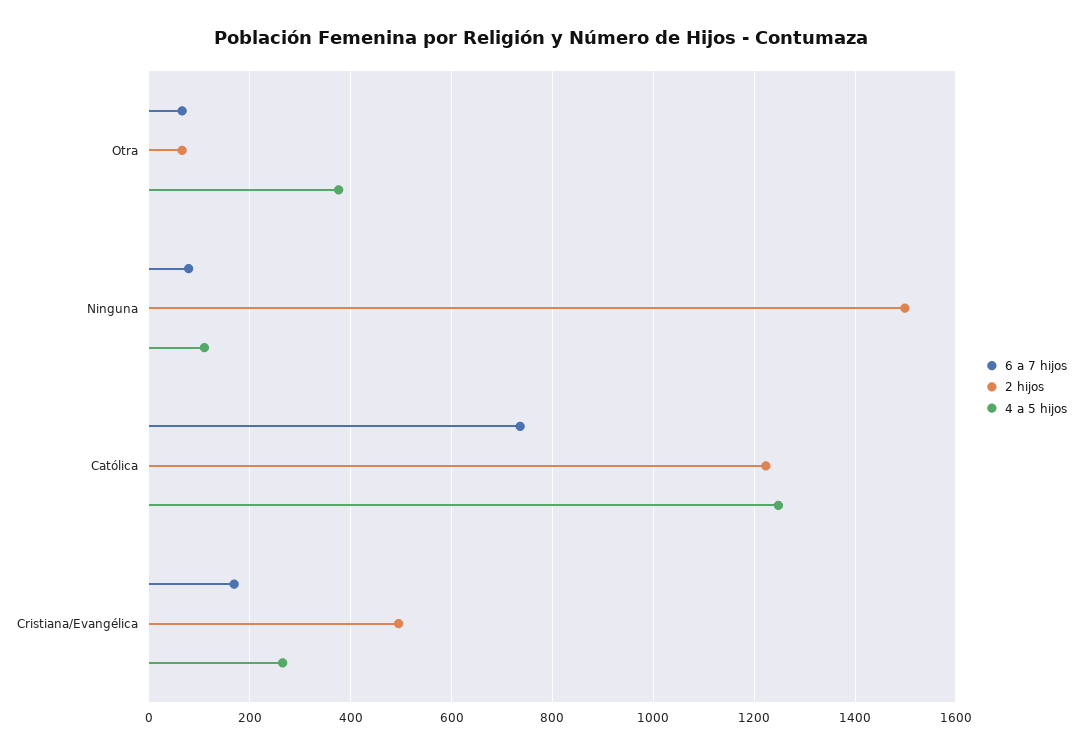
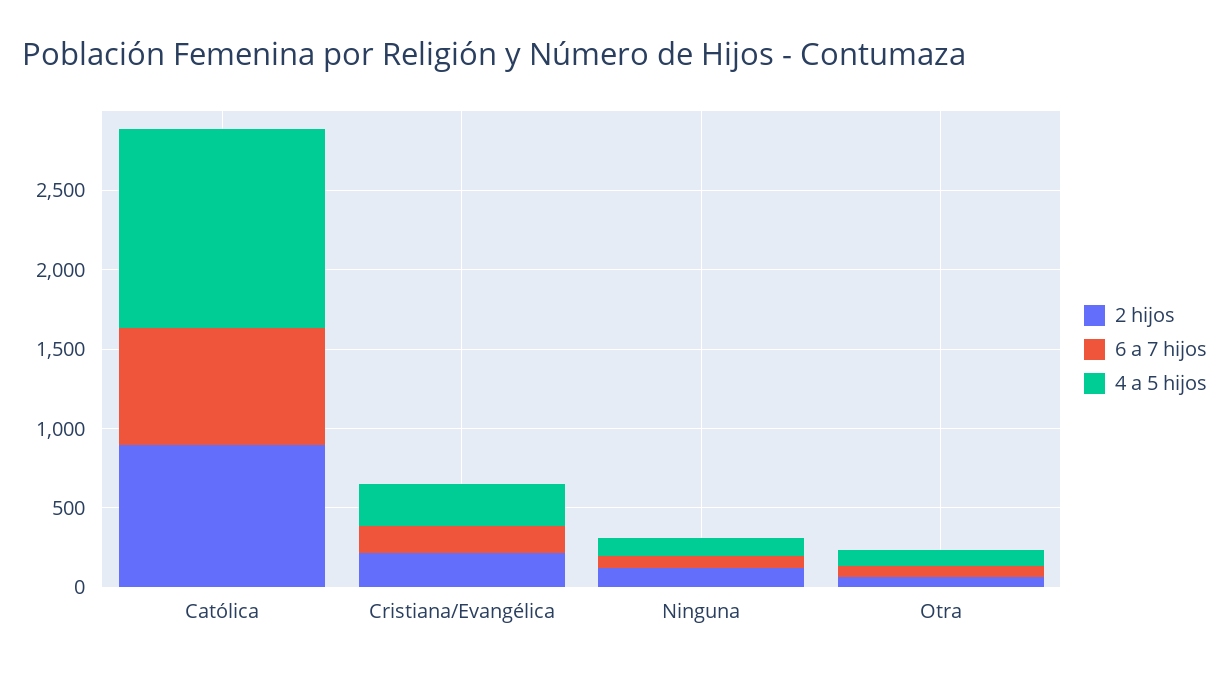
  {
    "6 a 7 hijos": {
      "Otra": 60,
      "Ninguna": 80,
      "Católica": 740,
      "Cristiana/Evangélica": 160
    },
    "2 hijos": {
      "Otra": 60,
-     "Ninguna": 1500,
+     "Ninguna": 100,
-     "Católica": 1220,
+     "Católica": 900,
-     "Cristiana/Evangélica": 500
+     "Cristiana/Evangélica": 200
    },
    "4 a 5 hijos": {
-     "Otra": 380,
+     "Otra": 100,
      "Ninguna": 120,
      "Católica": 1240,
      "Cristiana/Evangélica": 260
    }
  }

